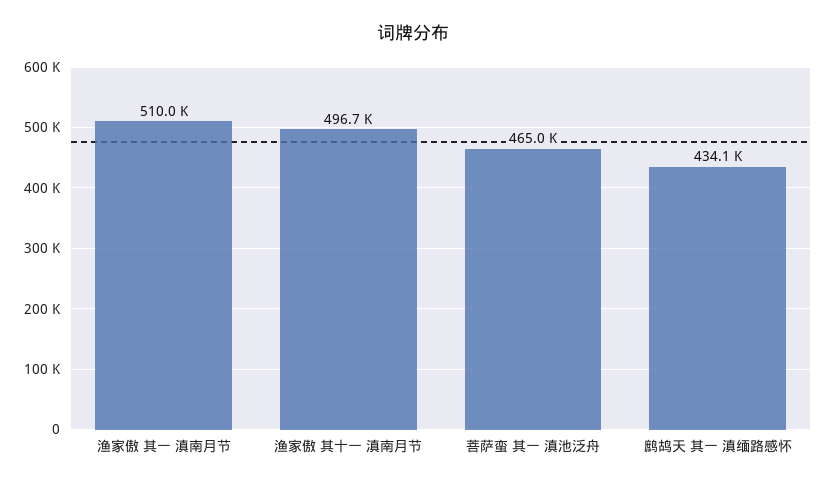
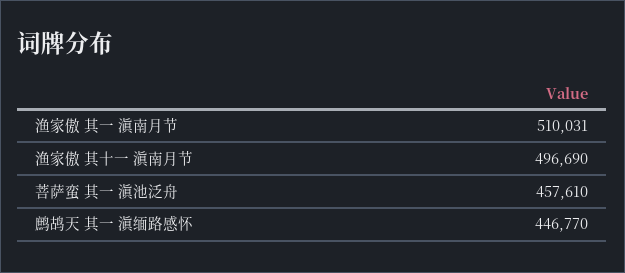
  {
    "渔家傲 其一 滇南月节": 510031,
    "渔家傲 其十一 滇南月节": 496690,
-   "菩萨蛮 其一 滇池泛舟": 465000,
+   "菩萨蛮 其一 滇池泛舟": 457610,
-   "鹧鸪天 其一 滇缅路感怀": 434100
+   "鹧鸪天 其一 滇缅路感怀": 446770
  }

